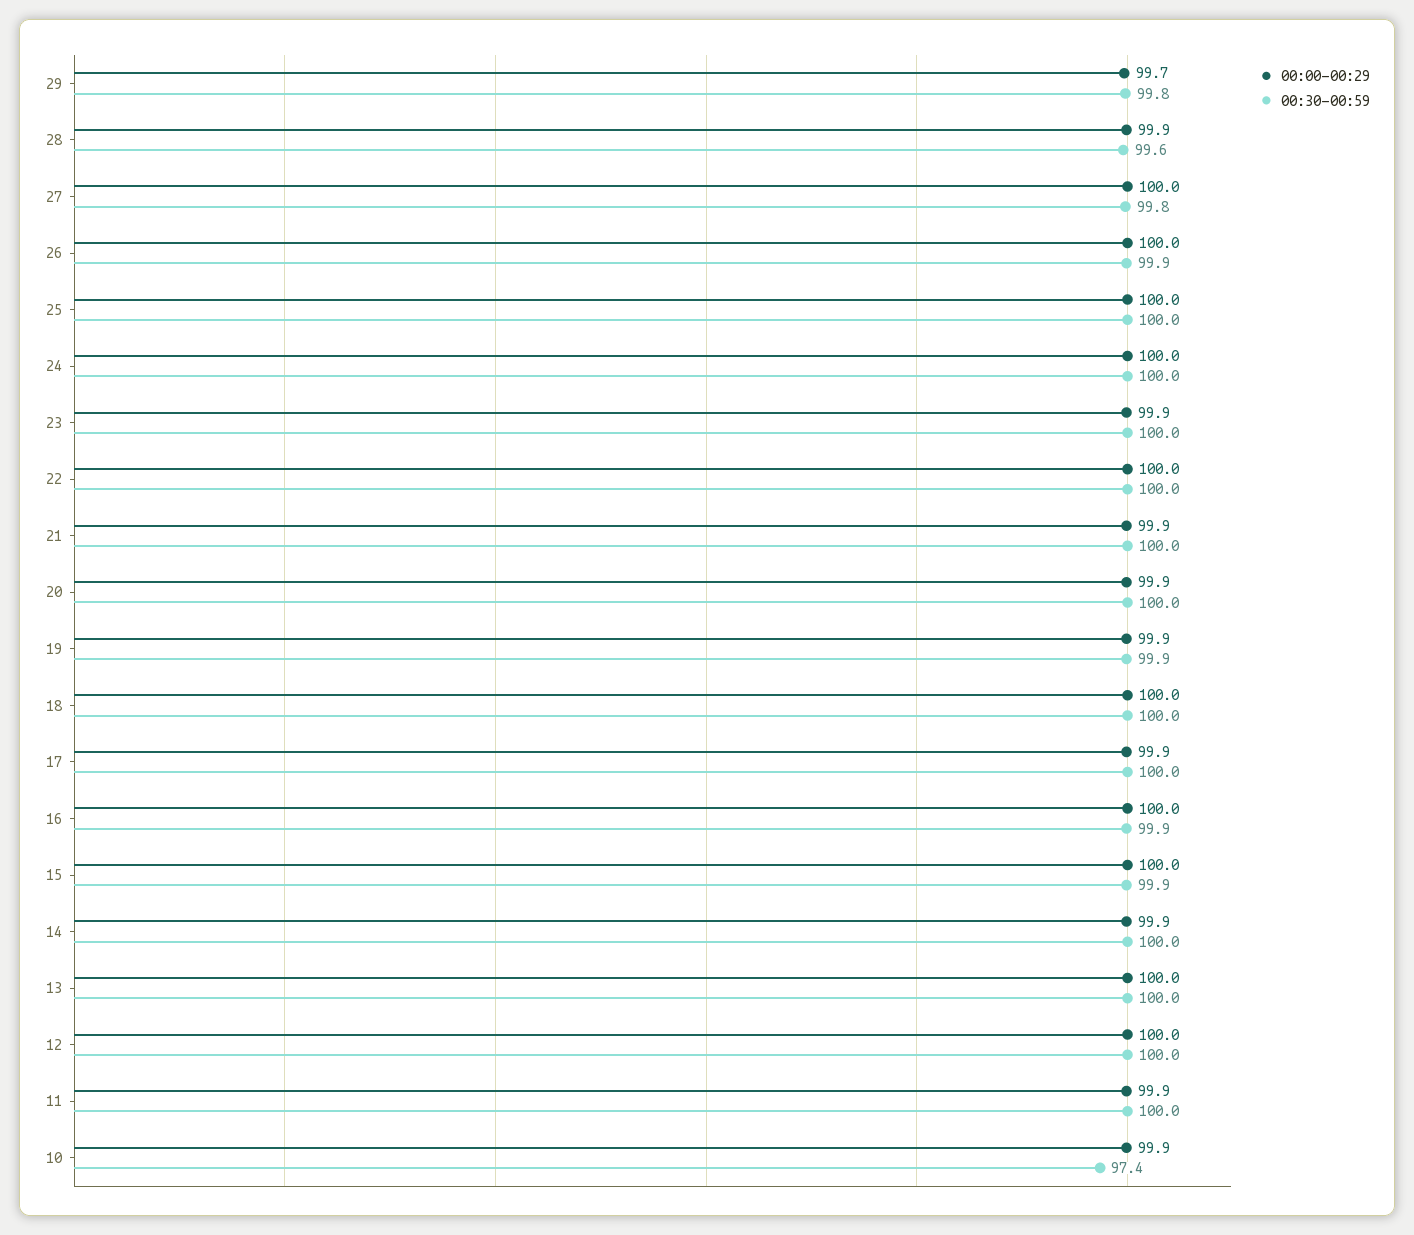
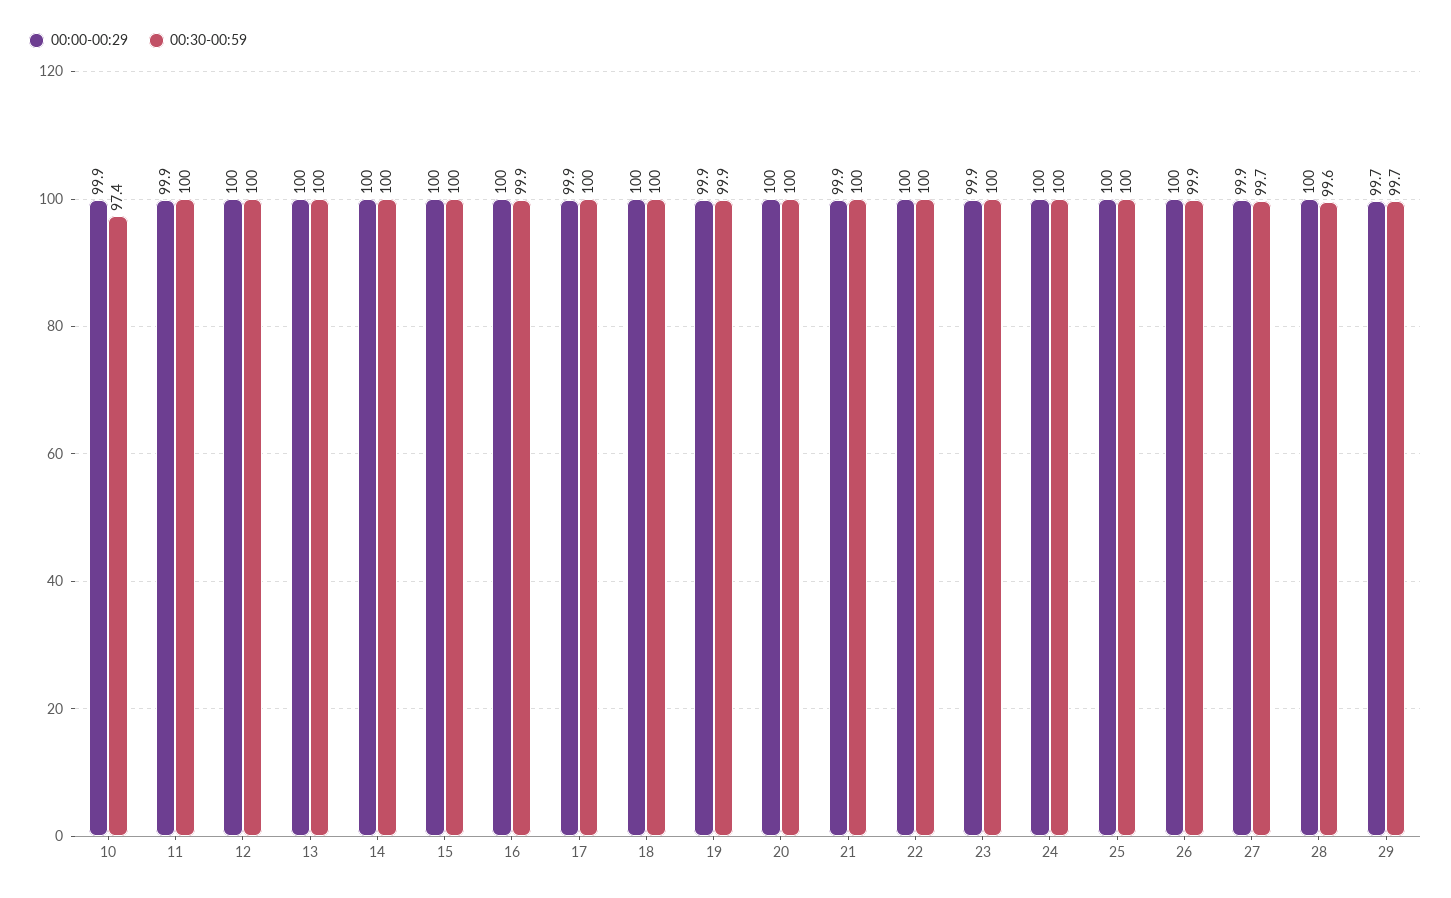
  {
    "00:00-00:29": {
      "29": 99.7,
-     "28": 99.9,
+     "28": 100,
-     "27": 100,
+     "27": 99.9,
      "26": 100,
      "25": 100,
      "24": 100,
      "23": 99.9,
      "22": 100,
      "21": 99.9,
-     "20": 99.9,
+     "20": 100,
      "19": 99.9,
      "18": 100,
      "17": 99.9,
      "16": 100,
      "15": 100,
-     "14": 99.9,
+     "14": 100,
      "13": 100,
      "12": 100,
      "11": 99.9,
      "10": 99.9
    },
    "00:30-00:59": {
-     "29": 99.8,
+     "29": 99.7,
      "28": 99.6,
-     "27": 99.8,
+     "27": 99.7,
      "26": 99.9,
      "25": 100,
      "24": 100,
      "23": 100,
      "22": 100,
      "21": 100,
      "20": 100,
      "19": 99.9,
      "18": 100,
      "17": 100,
      "16": 99.9,
-     "15": 99.9,
+     "15": 100,
      "14": 100,
      "13": 100,
      "12": 100,
      "11": 100,
      "10": 97.4
    }
  }

